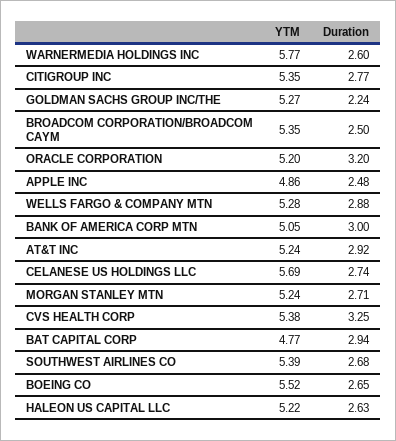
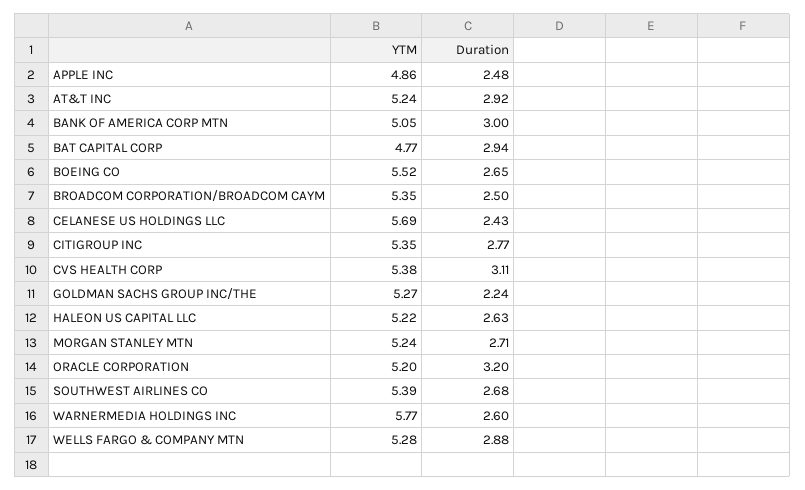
  {
    "YTM": {
      "WARNERMEDIA HOLDINGS INC": 5.77,
      "CITIGROUP INC": 5.35,
      "GOLDMAN SACHS GROUP INC/THE": 5.27,
      "BROADCOM CORPORATION/BROADCOM CAYM": 5.35,
      "ORACLE CORPORATION": 5.2,
      "APPLE INC": 4.86,
      "WELLS FARGO & COMPANY MTN": 5.28,
      "BANK OF AMERICA CORP MTN": 5.05,
      "AT&T INC": 5.24,
      "CELANESE US HOLDINGS LLC": 5.69,
      "MORGAN STANLEY MTN": 5.24,
      "CVS HEALTH CORP": 5.38,
      "BAT CAPITAL CORP": 4.77,
      "SOUTHWEST AIRLINES CO": 5.39,
      "BOEING CO": 5.52,
      "HALEON US CAPITAL LLC": 5.22
    },
    "Duration": {
      "WARNERMEDIA HOLDINGS INC": 2.6,
      "CITIGROUP INC": 2.77,
      "GOLDMAN SACHS GROUP INC/THE": 2.24,
      "BROADCOM CORPORATION/BROADCOM CAYM": 2.5,
      "ORACLE CORPORATION": 3.2,
      "APPLE INC": 2.48,
      "WELLS FARGO & COMPANY MTN": 2.88,
      "BANK OF AMERICA CORP MTN": 3,
      "AT&T INC": 2.92,
-     "CELANESE US HOLDINGS LLC": 2.74,
+     "CELANESE US HOLDINGS LLC": 2.43,
      "MORGAN STANLEY MTN": 2.71,
-     "CVS HEALTH CORP": 3.25,
+     "CVS HEALTH CORP": 3.11,
      "BAT CAPITAL CORP": 2.94,
      "SOUTHWEST AIRLINES CO": 2.68,
      "BOEING CO": 2.65,
      "HALEON US CAPITAL LLC": 2.63
    }
  }

